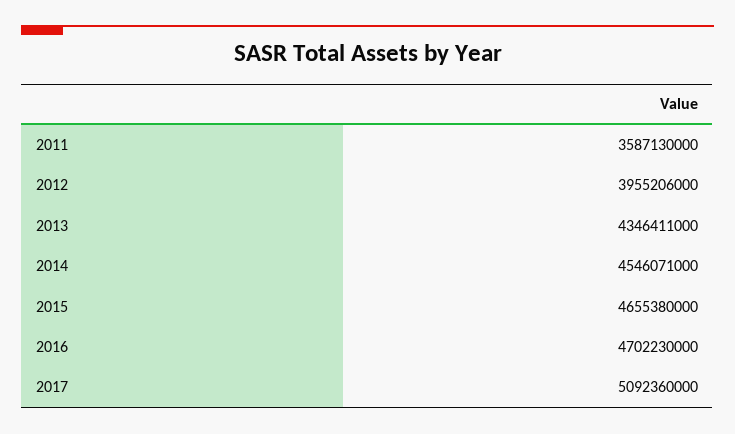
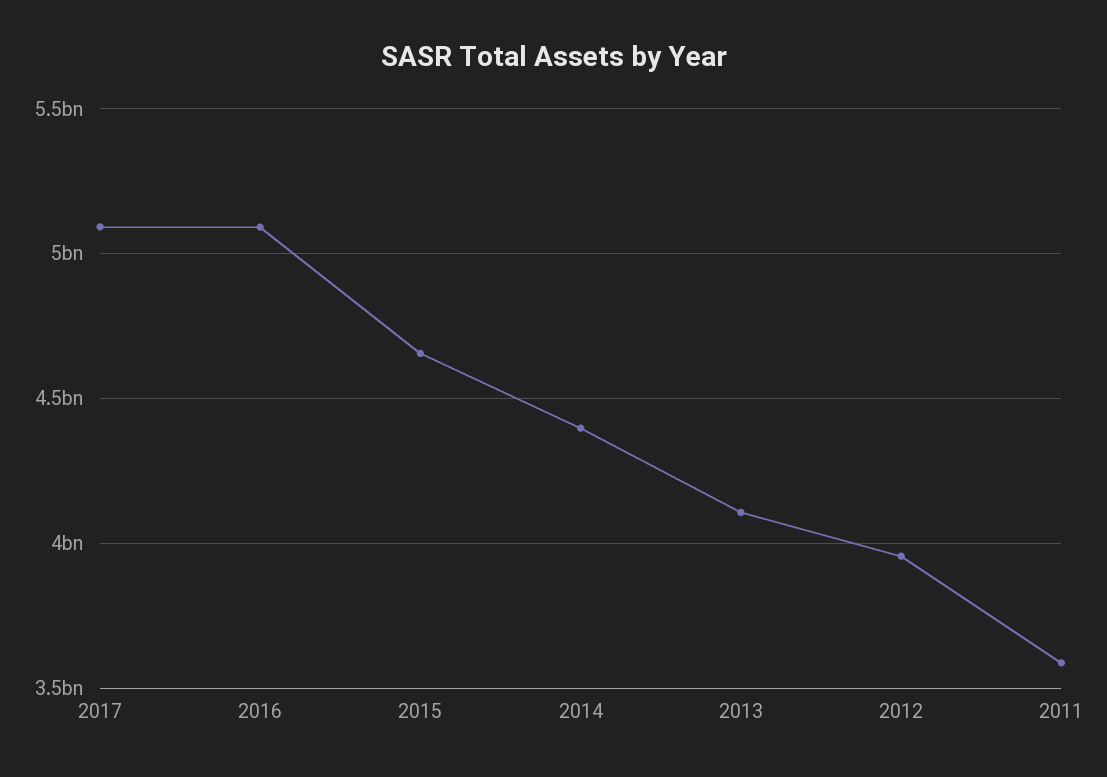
  {
    "2011": 3587130000,
    "2012": 3955206000,
-   "2013": 4346411000,
+   "2013": 4100000000,
-   "2014": 4546071000,
+   "2014": 4400000000,
    "2015": 4655380000,
-   "2016": 4702230000,
+   "2016": 5100000000,
    "2017": 5092360000
  }

